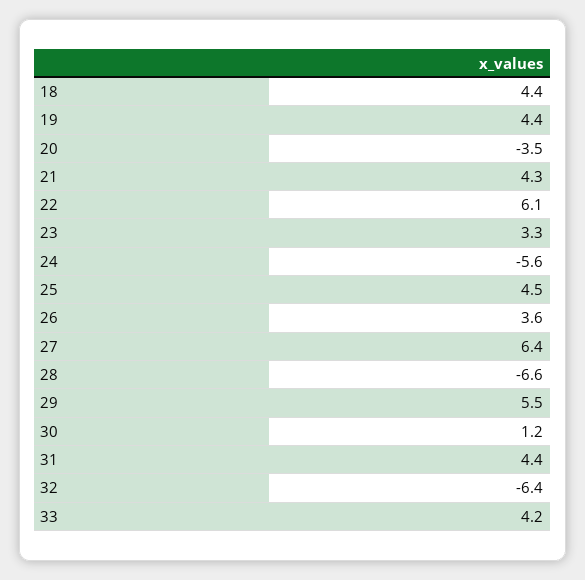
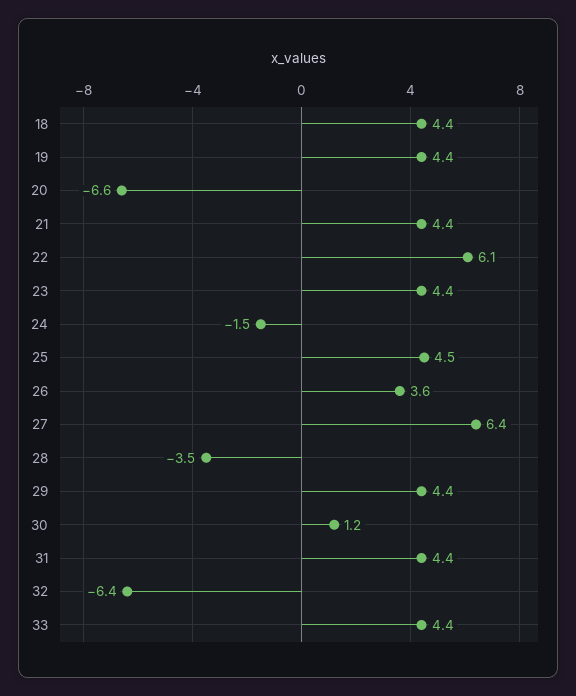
  {
    "18": 4.4,
    "19": 4.4,
-   "20": -3.5,
+   "20": -6.6,
-   "21": 4.3,
+   "21": 4.4,
    "22": 6.1,
-   "23": 3.3,
+   "23": 4.4,
-   "24": -5.6,
+   "24": -1.5,
    "25": 4.5,
    "26": 3.6,
    "27": 6.4,
-   "28": -6.6,
+   "28": -3.5,
-   "29": 5.5,
+   "29": 4.4,
    "30": 1.2,
    "31": 4.4,
    "32": -6.4,
-   "33": 4.2
+   "33": 4.4
  }

